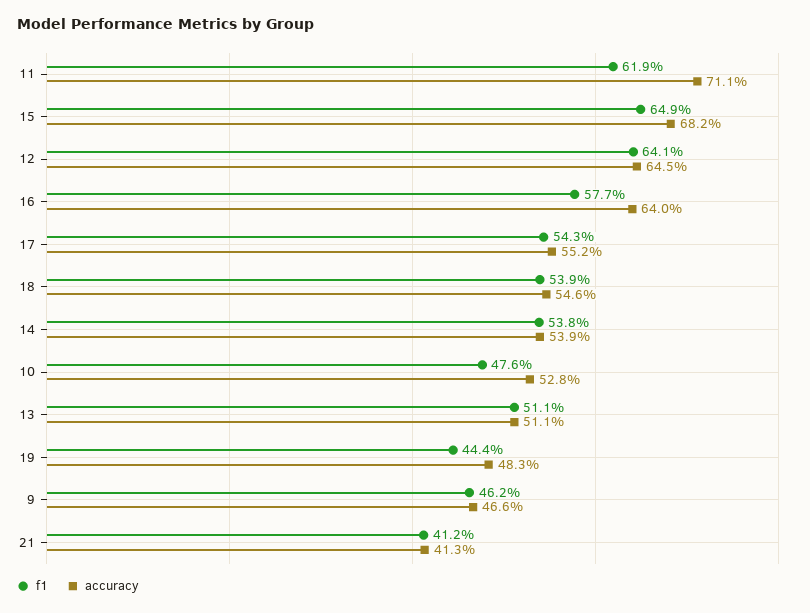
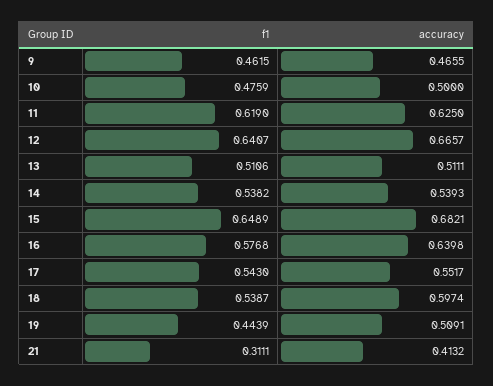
  {
    "f1": {
      "11": 0.619,
      "15": 0.6489,
      "12": 0.6407,
      "16": 0.5768,
      "17": 0.543,
      "18": 0.5387,
      "14": 0.5382,
      "10": 0.4759,
      "13": 0.5106,
      "19": 0.4439,
      "9": 0.4615,
-     "21": 0.412
+     "21": 0.3111
    },
    "accuracy": {
-     "11": 0.711,
+     "11": 0.625,
      "15": 0.6821,
-     "12": 0.645,
+     "12": 0.6657,
      "16": 0.6398,
      "17": 0.5517,
-     "18": 0.546,
+     "18": 0.5974,
      "14": 0.5393,
-     "10": 0.528,
+     "10": 0.5,
      "13": 0.5111,
-     "19": 0.483,
+     "19": 0.5091,
      "9": 0.4655,
      "21": 0.4132
    }
  }

